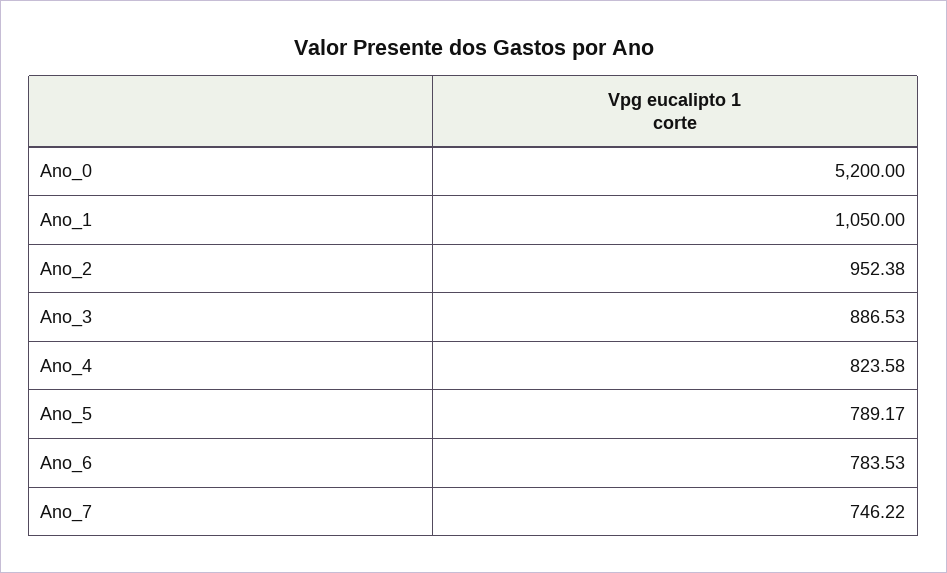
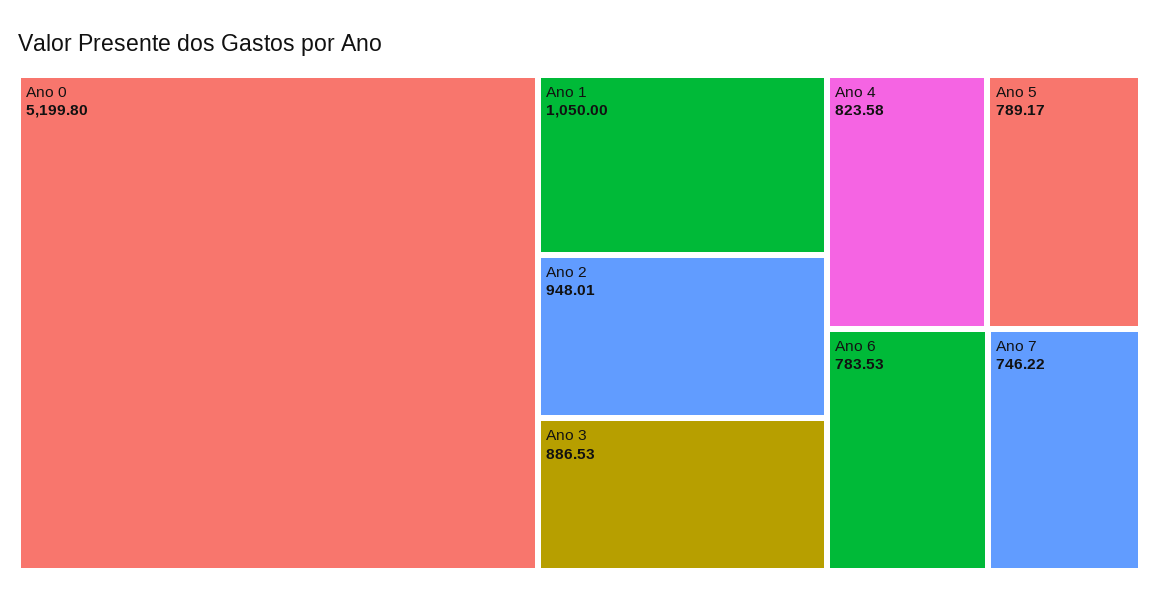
  {
-   "Ano_0": 5200,
+   "Ano_0": 5199.8,
    "Ano_1": 1050,
-   "Ano_2": 952.38,
+   "Ano_2": 948.01,
    "Ano_3": 886.53,
    "Ano_4": 823.58,
    "Ano_5": 789.17,
    "Ano_6": 783.53,
    "Ano_7": 746.22
  }

